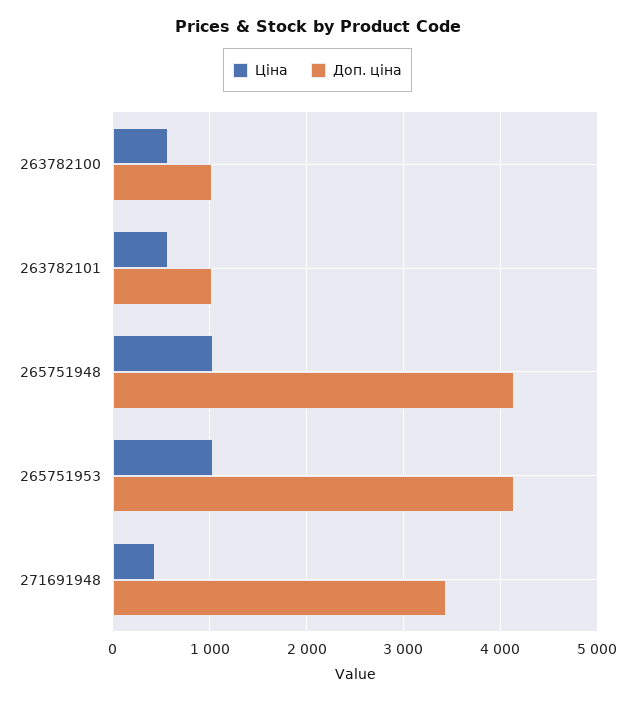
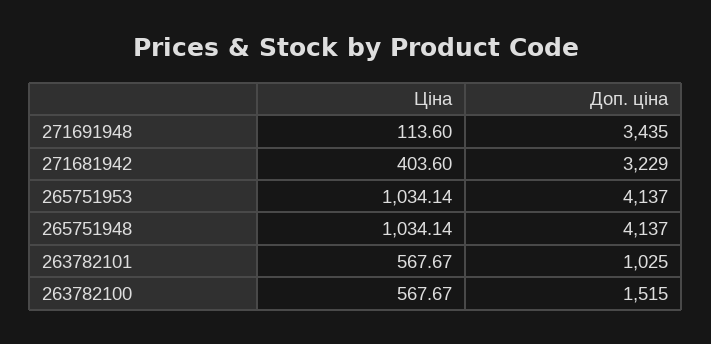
  {
    "Ціна": {
      "263782100": 567.67,
      "263782101": 567.67,
      "265751948": 1034.14,
      "265751953": 1034.14,
-     "271691948": 400
+     "271691948": 113.6,
+     "271681942": 403.6
    },
    "Доп. ціна": {
-     "263782100": 1000,
+     "263782100": 1515,
      "263782101": 1025,
      "265751948": 4137,
      "265751953": 4137,
-     "271691948": 3435
+     "271691948": 3435,
+     "271681942": 3229
    }
  }

